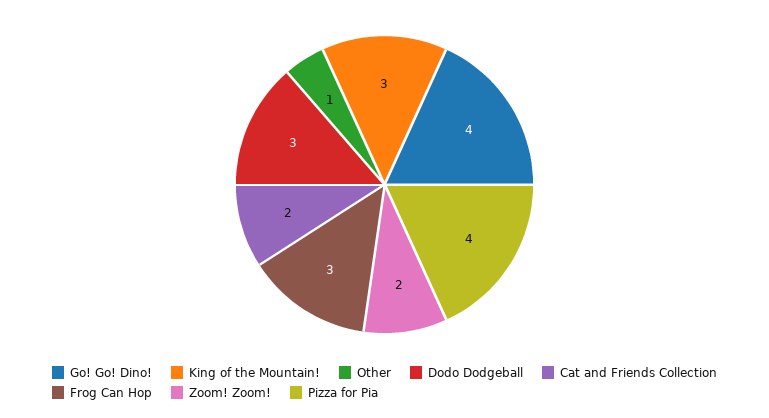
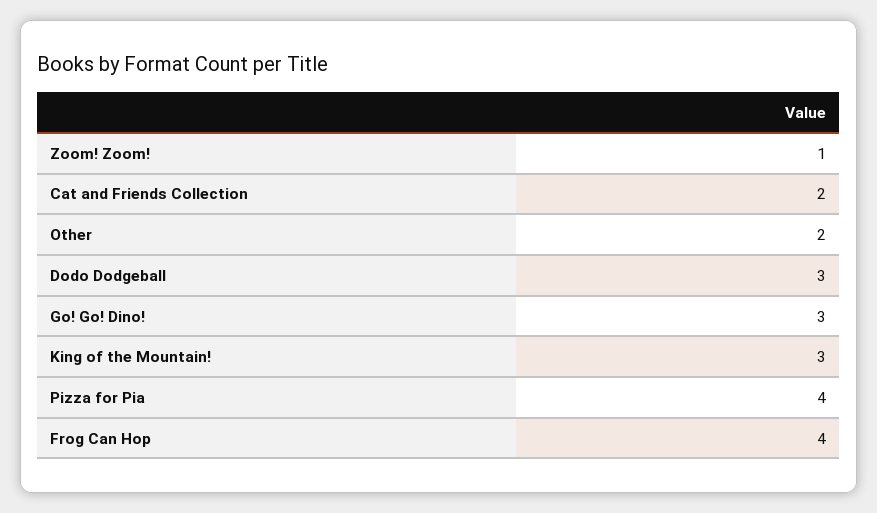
  {
-   "Go! Go! Dino!": 4,
+   "Go! Go! Dino!": 3,
    "King of the Mountain!": 3,
-   "Other": 1,
+   "Other": 2,
    "Dodo Dodgeball": 3,
    "Cat and Friends Collection": 2,
-   "Frog Can Hop": 3,
+   "Frog Can Hop": 4,
-   "Zoom! Zoom!": 2,
+   "Zoom! Zoom!": 1,
    "Pizza for Pia": 4
  }

